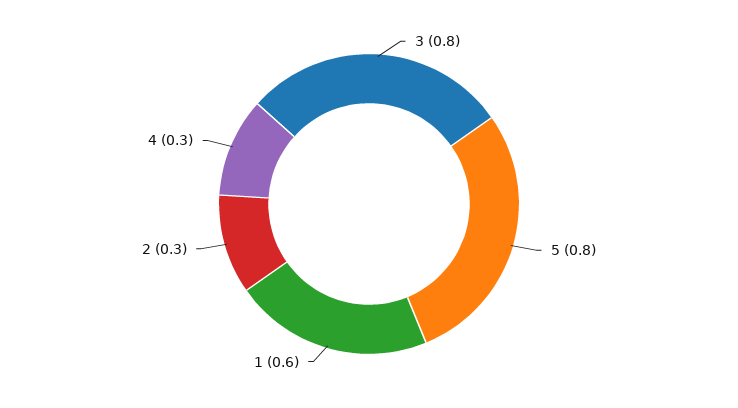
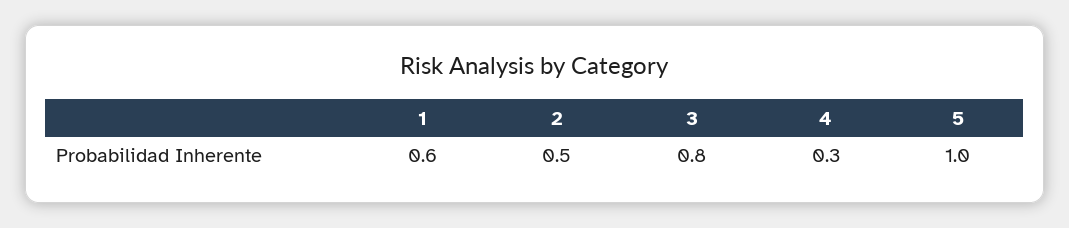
  {
    "3": 0.8,
-   "5": 0.8,
+   "5": 1,
    "1": 0.6,
-   "2": 0.3,
+   "2": 0.5,
    "4": 0.3
  }

